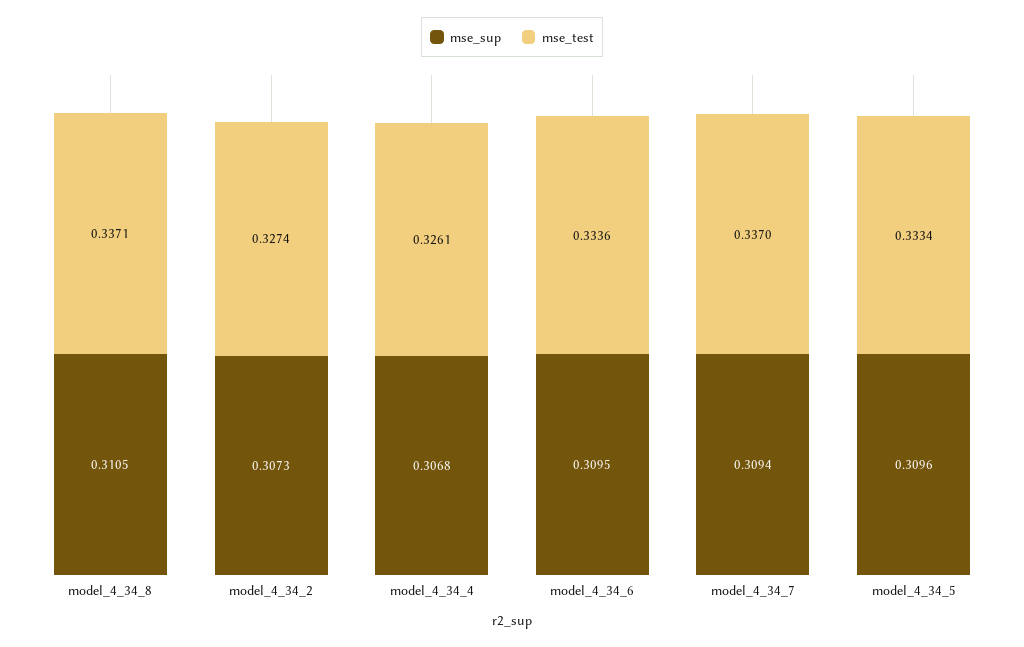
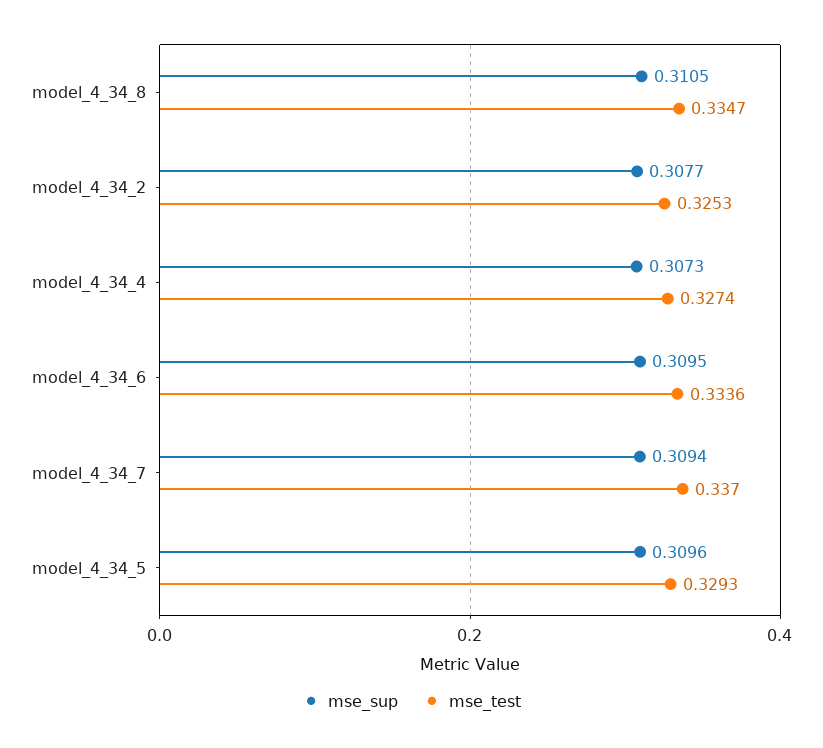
  {
    "mse_sup": {
      "model_4_34_8": 0.3105,
-     "model_4_34_2": 0.3073,
+     "model_4_34_2": 0.3077,
-     "model_4_34_4": 0.3068,
+     "model_4_34_4": 0.3073,
      "model_4_34_6": 0.3095,
      "model_4_34_7": 0.3094,
      "model_4_34_5": 0.3096
    },
    "mse_test": {
-     "model_4_34_8": 0.3371,
+     "model_4_34_8": 0.3347,
-     "model_4_34_2": 0.3274,
+     "model_4_34_2": 0.3253,
-     "model_4_34_4": 0.3261,
+     "model_4_34_4": 0.3274,
      "model_4_34_6": 0.3336,
      "model_4_34_7": 0.337,
-     "model_4_34_5": 0.3334
+     "model_4_34_5": 0.3293
    }
  }

